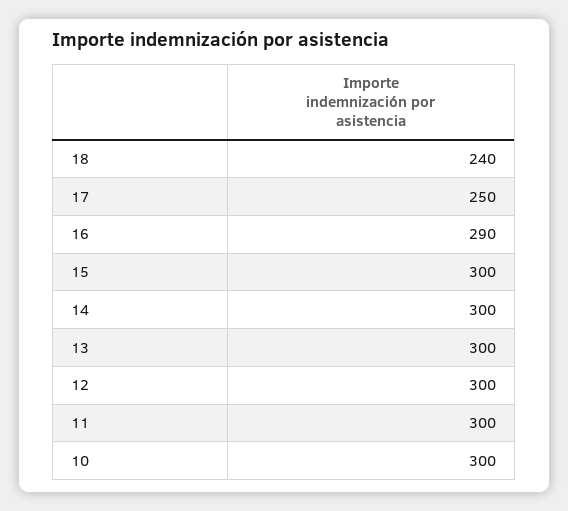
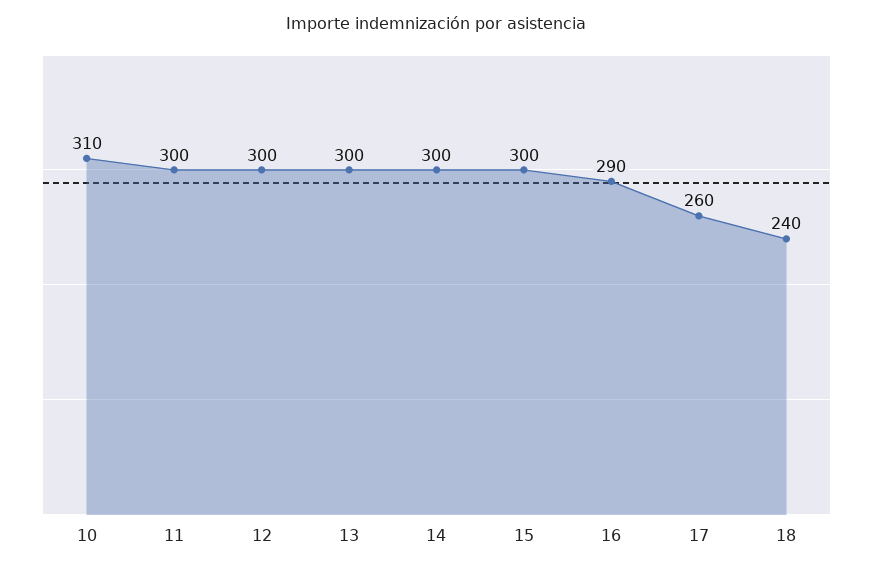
  {
    "18": 240,
-   "17": 250,
+   "17": 260,
    "16": 290,
    "15": 300,
    "14": 300,
    "13": 300,
    "12": 300,
    "11": 300,
-   "10": 300
+   "10": 310
  }

